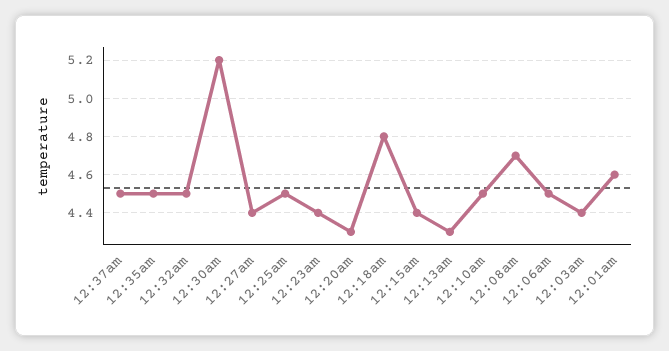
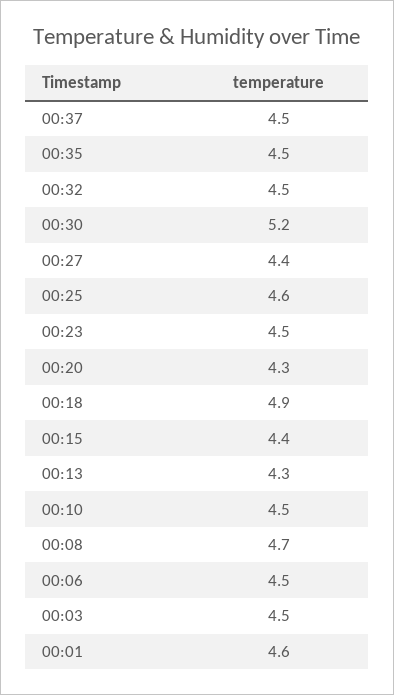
  {
    "12:37am": 4.5,
    "12:35am": 4.5,
    "12:32am": 4.5,
    "12:30am": 5.2,
    "12:27am": 4.4,
-   "12:25am": 4.5,
+   "12:25am": 4.6,
-   "12:23am": 4.4,
+   "12:23am": 4.5,
    "12:20am": 4.3,
-   "12:18am": 4.8,
+   "12:18am": 4.9,
    "12:15am": 4.4,
    "12:13am": 4.3,
    "12:10am": 4.5,
    "12:08am": 4.7,
    "12:06am": 4.5,
-   "12:03am": 4.4,
+   "12:03am": 4.5,
    "12:01am": 4.6
  }

